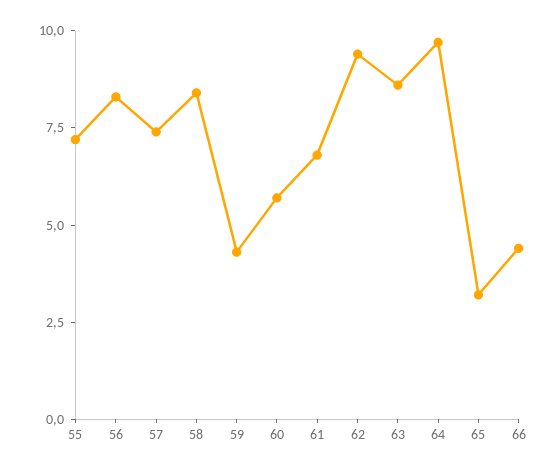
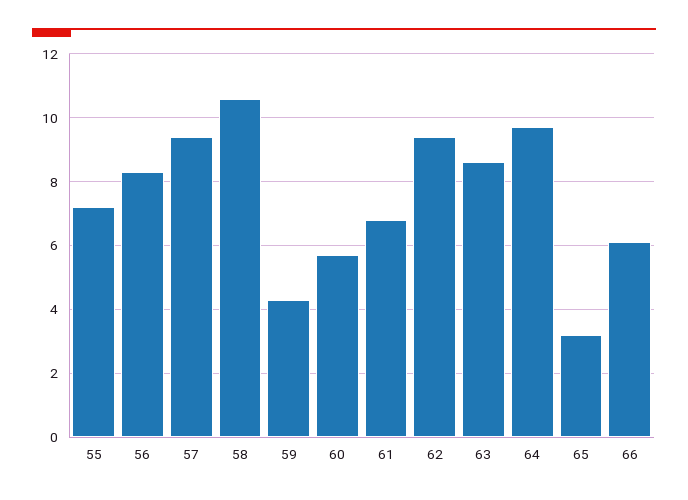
  {
    "55": 7,
    "56": 8.5,
-   "57": 7.5,
+   "57": 9.5,
-   "58": 8.5,
+   "58": 10.5,
    "59": 4.5,
    "60": 5.5,
    "61": 7,
    "62": 9.5,
    "63": 8.5,
    "64": 9.5,
    "65": 3,
-   "66": 4.5
+   "66": 6
  }

